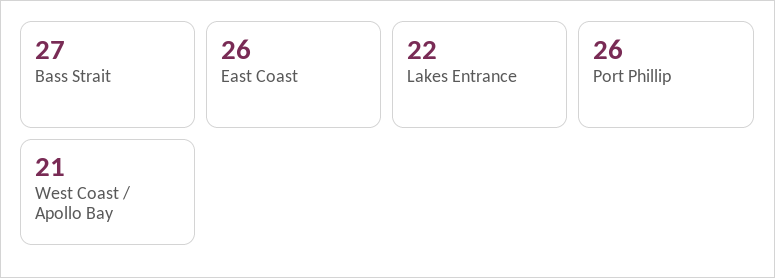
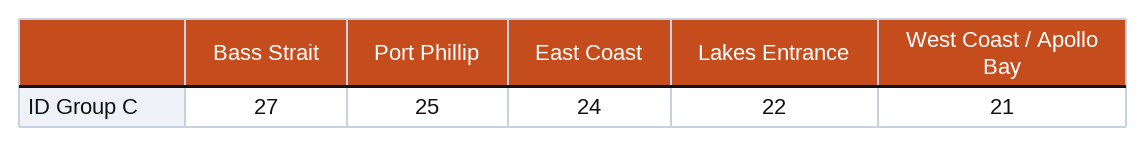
  {
    "Bass Strait": 27,
-   "East Coast": 26,
+   "East Coast": 24,
    "Lakes Entrance": 22,
-   "Port Phillip": 26,
+   "Port Phillip": 25,
    "West Coast / Apollo Bay": 21
  }

